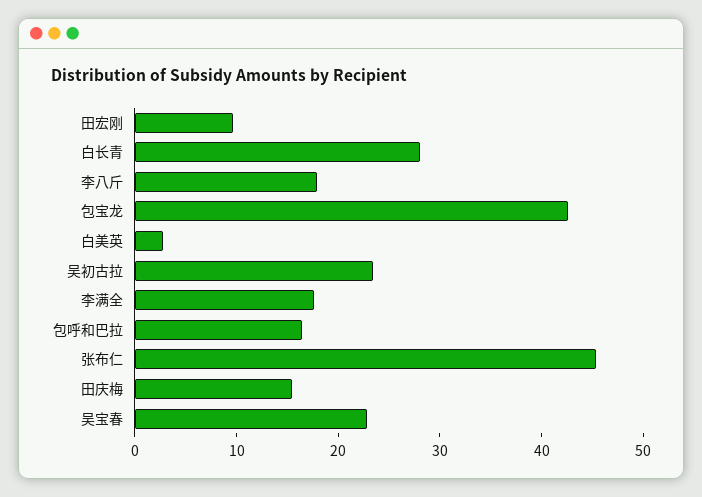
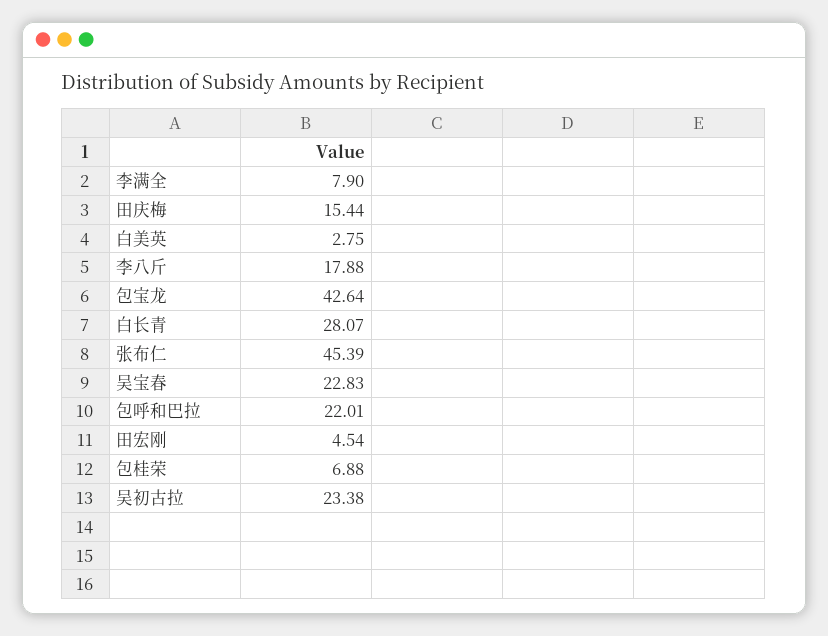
  {
-   "田宏刚": 10,
+   "田宏刚": 4.54,
    "白长青": 28.07,
    "李八斤": 17.88,
    "包宝龙": 42.64,
    "白美英": 2.75,
    "吴初古拉": 23.38,
-   "李满全": 18,
+   "李满全": 7.9,
-   "包呼和巴拉": 16,
+   "包呼和巴拉": 22.01,
    "张布仁": 45.39,
    "田庆梅": 15.44,
-   "吴宝春": 22.83
+   "吴宝春": 22.83,
+   "包桂荣": 6.88
  }

